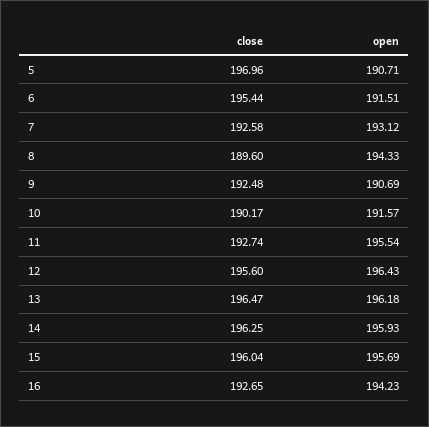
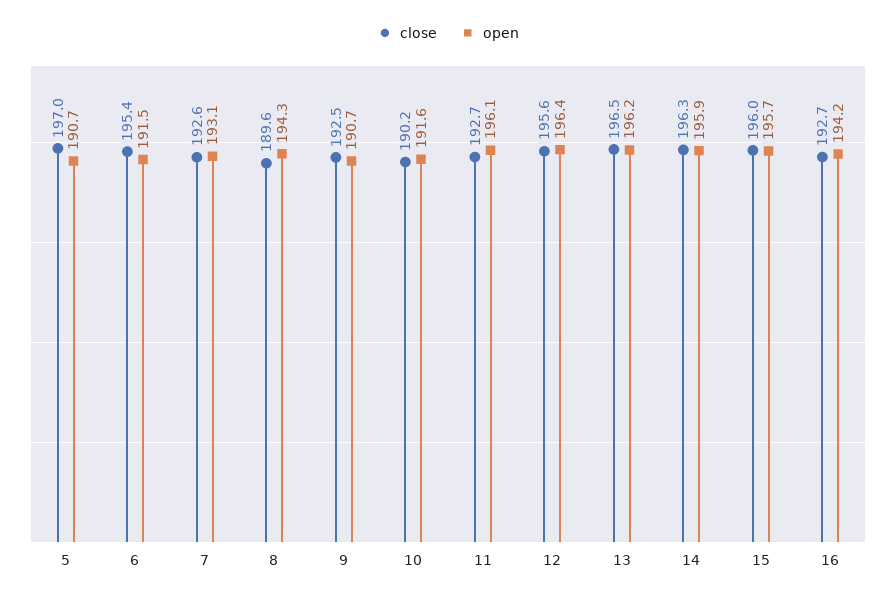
  {
    "close": {
      "5": 196.96,
      "6": 195.44,
      "7": 192.58,
      "8": 189.6,
      "9": 192.48,
      "10": 190.17,
      "11": 192.74,
      "12": 195.6,
      "13": 196.47,
      "14": 196.25,
      "15": 196.04,
      "16": 192.65
    },
    "open": {
      "5": 190.71,
      "6": 191.51,
      "7": 193.12,
      "8": 194.33,
      "9": 190.69,
      "10": 191.57,
-     "11": 195.54,
+     "11": 196.1,
      "12": 196.43,
      "13": 196.18,
      "14": 195.93,
      "15": 195.69,
      "16": 194.23
    }
  }

